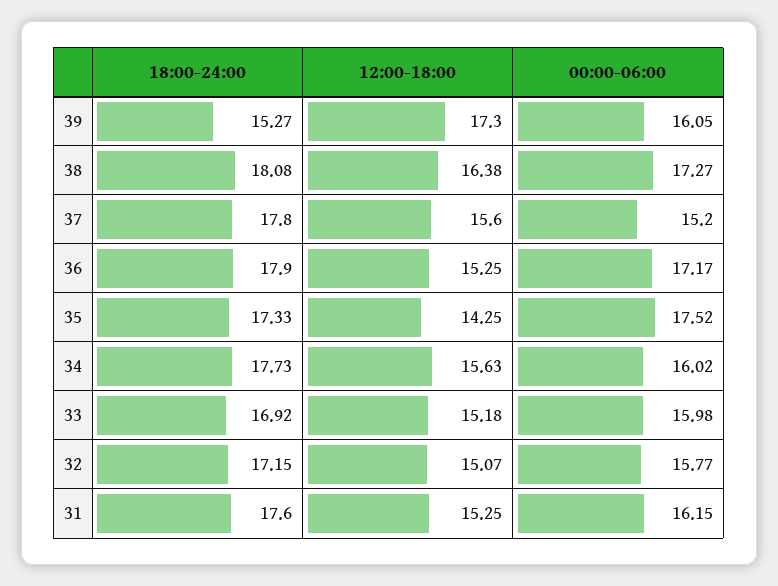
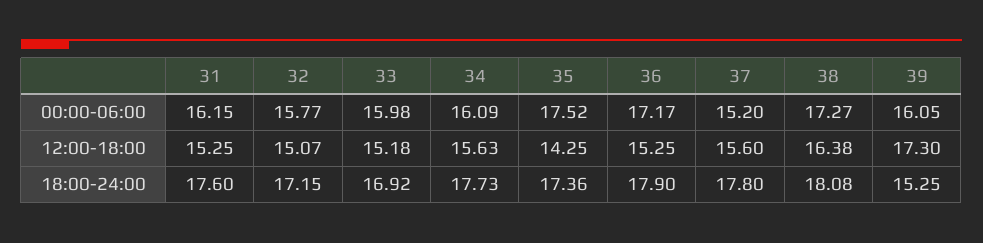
  {
    "18:00-24:00": {
-     "39": 15.27,
+     "39": 15.25,
      "38": 18.08,
      "37": 17.8,
      "36": 17.9,
-     "35": 17.33,
+     "35": 17.36,
      "34": 17.73,
      "33": 16.92,
      "32": 17.15,
      "31": 17.6
    },
    "12:00-18:00": {
      "39": 17.3,
      "38": 16.38,
      "37": 15.6,
      "36": 15.25,
      "35": 14.25,
      "34": 15.63,
      "33": 15.18,
      "32": 15.07,
      "31": 15.25
    },
    "00:00-06:00": {
      "39": 16.05,
      "38": 17.27,
      "37": 15.2,
      "36": 17.17,
      "35": 17.52,
-     "34": 16.02,
+     "34": 16.09,
      "33": 15.98,
      "32": 15.77,
      "31": 16.15
    }
  }

